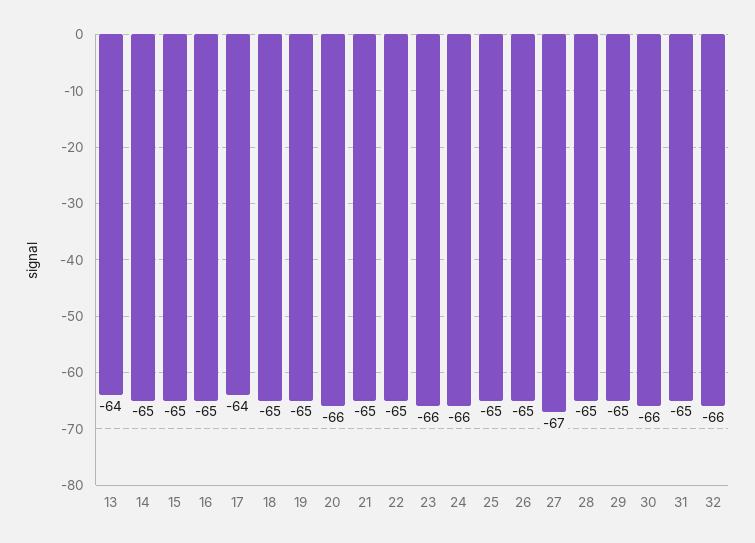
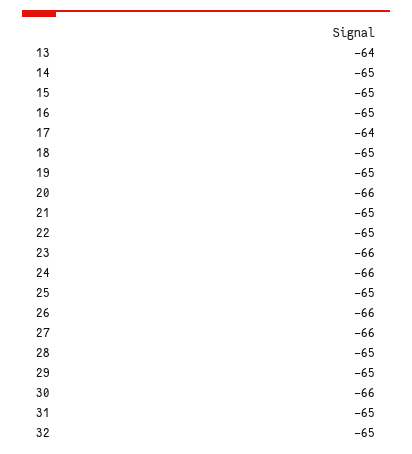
  {
    "13": -64,
    "14": -65,
    "15": -65,
    "16": -65,
    "17": -64,
    "18": -65,
    "19": -65,
    "20": -66,
    "21": -65,
    "22": -65,
    "23": -66,
    "24": -66,
    "25": -65,
-   "26": -65,
+   "26": -66,
-   "27": -67,
+   "27": -66,
    "28": -65,
    "29": -65,
    "30": -66,
    "31": -65,
-   "32": -66
+   "32": -65
  }

